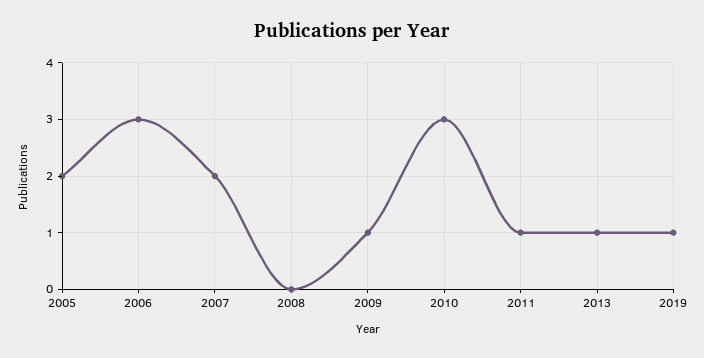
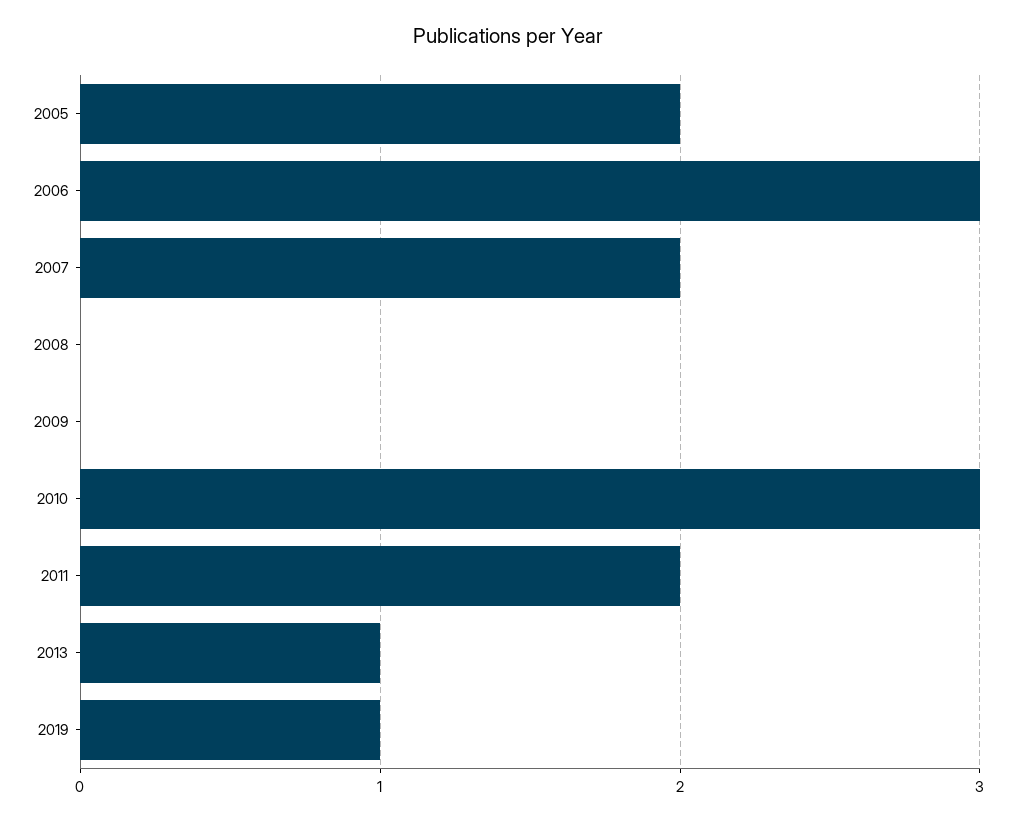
  {
    "2005": 2,
    "2006": 3,
    "2007": 2,
    "2008": 0,
-   "2009": 1,
+   "2009": 0,
    "2010": 3,
-   "2011": 1,
+   "2011": 2,
    "2013": 1,
    "2019": 1
  }

